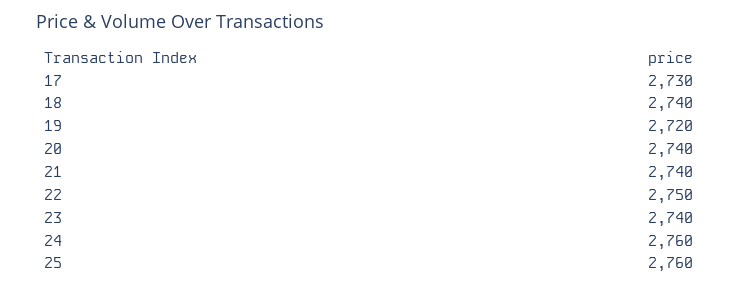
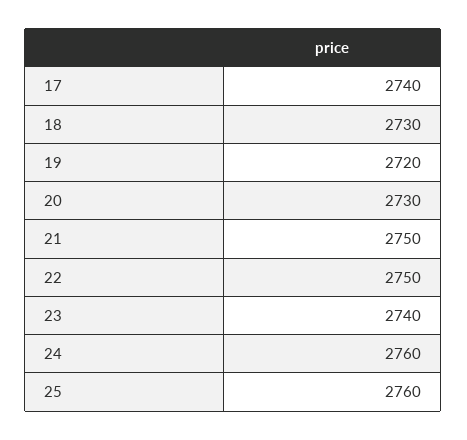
  {
-   "17": 2730,
+   "17": 2740,
-   "18": 2740,
+   "18": 2730,
    "19": 2720,
-   "20": 2740,
+   "20": 2730,
-   "21": 2740,
+   "21": 2750,
    "22": 2750,
    "23": 2740,
    "24": 2760,
    "25": 2760
  }

